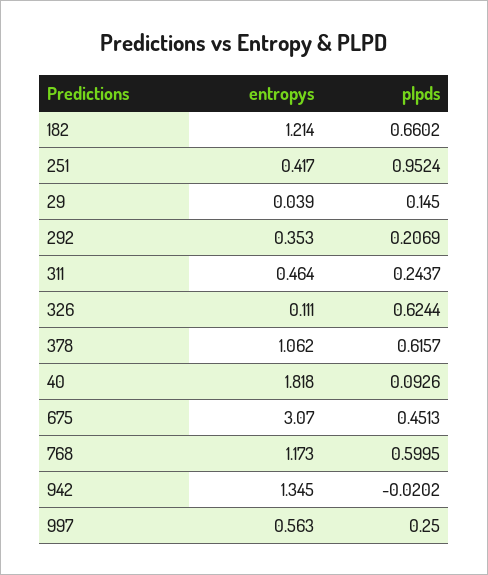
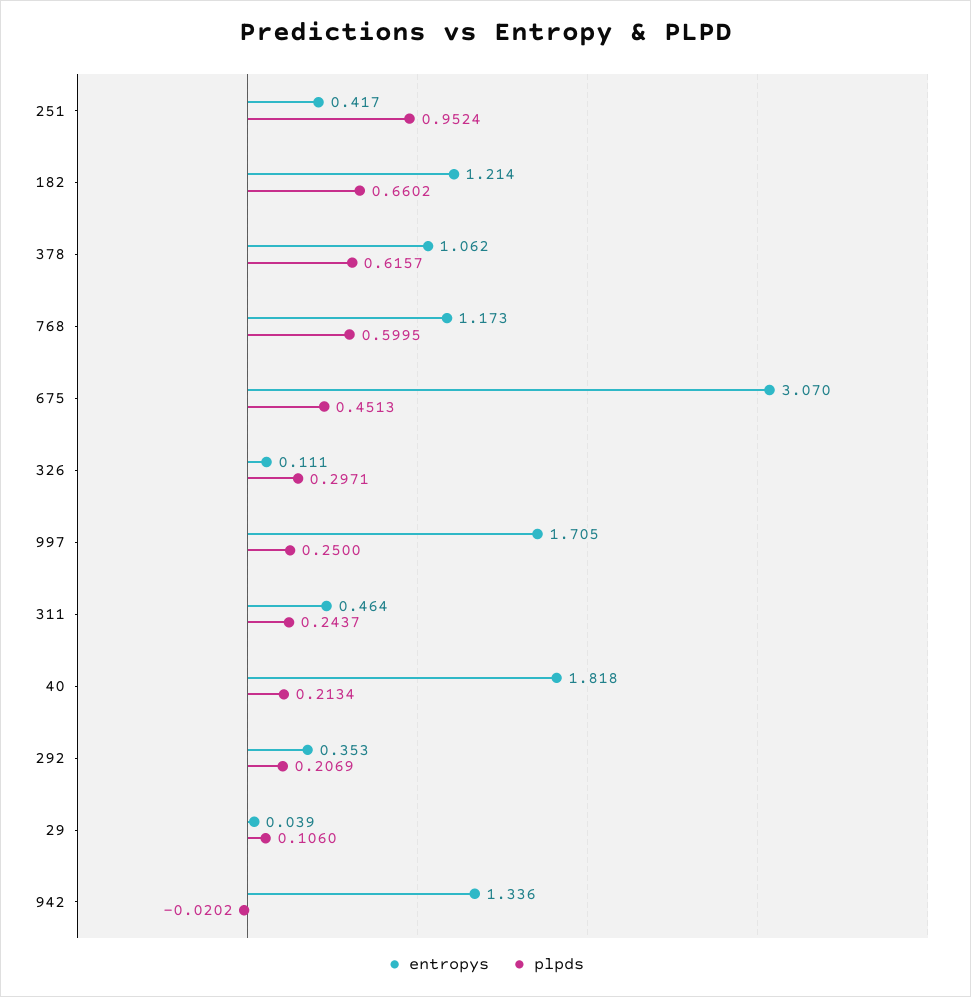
  {
    "entropys": {
      "182": 1.214,
      "251": 0.417,
      "29": 0.039,
      "292": 0.353,
      "311": 0.464,
      "326": 0.111,
      "378": 1.062,
      "40": 1.818,
      "675": 3.07,
      "768": 1.173,
-     "942": 1.345,
+     "942": 1.336,
-     "997": 0.563
+     "997": 1.705
    },
    "plpds": {
      "182": 0.6602,
      "251": 0.9524,
-     "29": 0.145,
+     "29": 0.106,
      "292": 0.2069,
      "311": 0.2437,
-     "326": 0.6244,
+     "326": 0.2971,
      "378": 0.6157,
-     "40": 0.0926,
+     "40": 0.2134,
      "675": 0.4513,
      "768": 0.5995,
      "942": -0.0202,
      "997": 0.25
    }
  }

